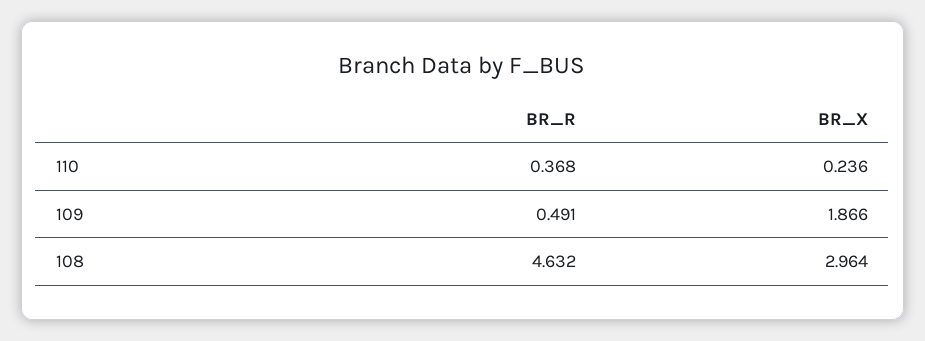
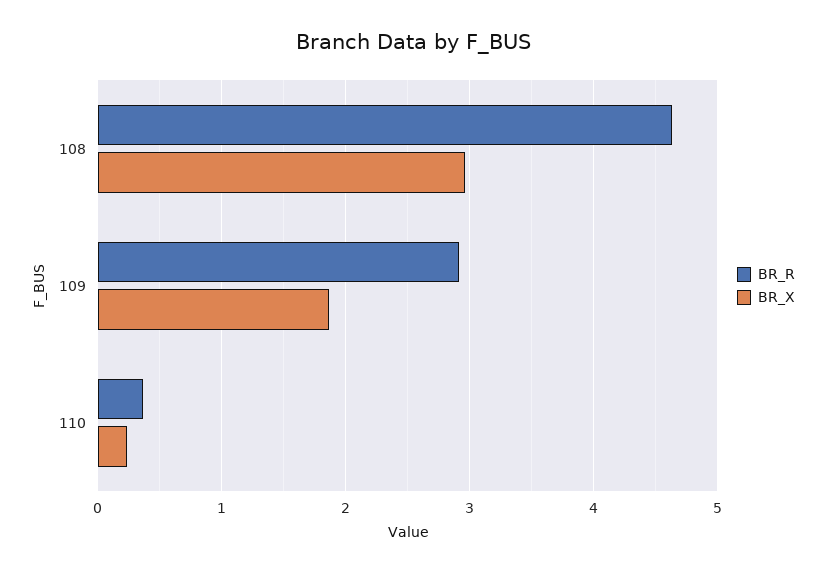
  {
    "BR_R": {
      "110": 0.368,
-     "109": 0.491,
+     "109": 2.9,
      "108": 4.632
    },
    "BR_X": {
      "110": 0.236,
      "109": 1.866,
      "108": 2.964
    }
  }

